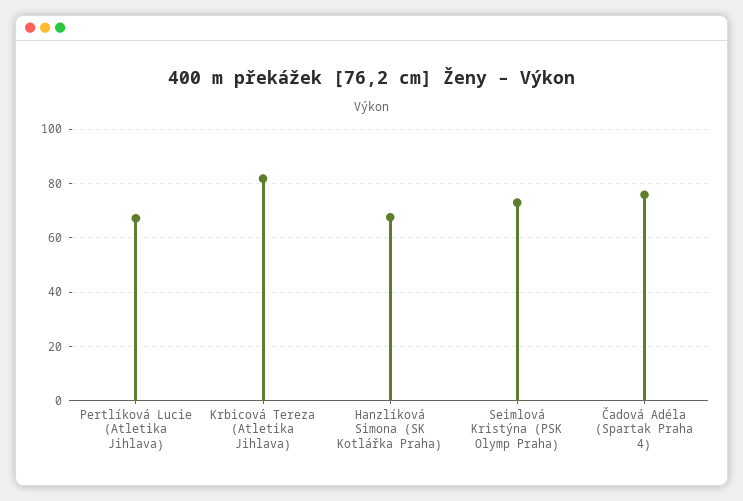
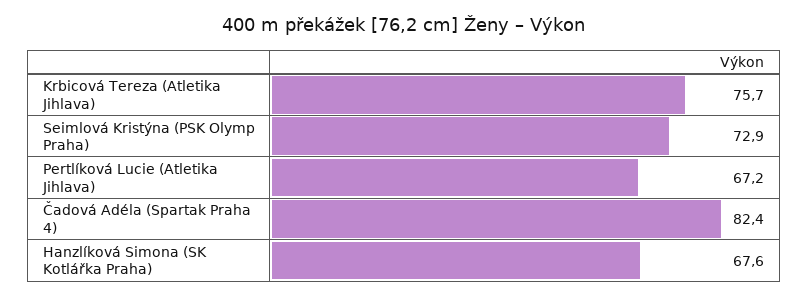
  {
    "Pertlíková Lucie (Atletika Jihlava)": 67.2,
-   "Krbicová Tereza (Atletika Jihlava)": 82.5,
+   "Krbicová Tereza (Atletika Jihlava)": 75.7,
    "Hanzlíková Simona (SK Kotlářka Praha)": 67.6,
    "Seimlová Kristýna (PSK Olymp Praha)": 72.9,
-   "Čadová Adéla (Spartak Praha 4)": 75
+   "Čadová Adéla (Spartak Praha 4)": 82.4
  }

